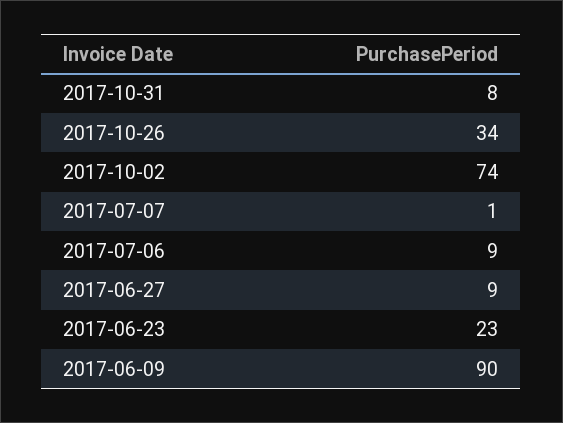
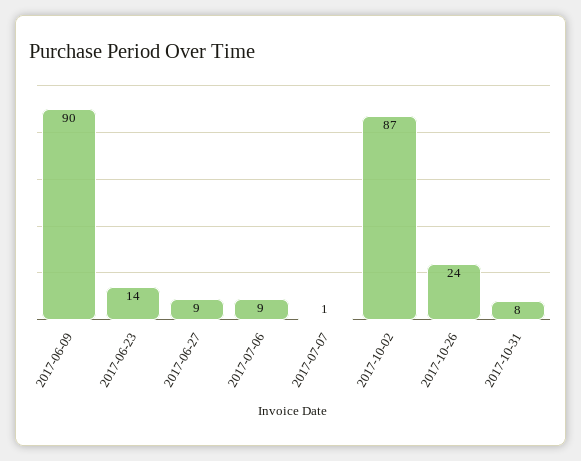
  {
    "2017-10-31": 8,
-   "2017-10-26": 34,
+   "2017-10-26": 24,
-   "2017-10-02": 74,
+   "2017-10-02": 87,
    "2017-07-07": 1,
    "2017-07-06": 9,
    "2017-06-27": 9,
-   "2017-06-23": 23,
+   "2017-06-23": 14,
    "2017-06-09": 90
  }

